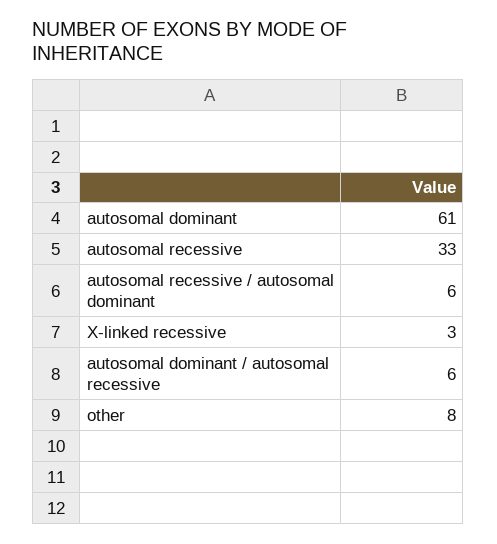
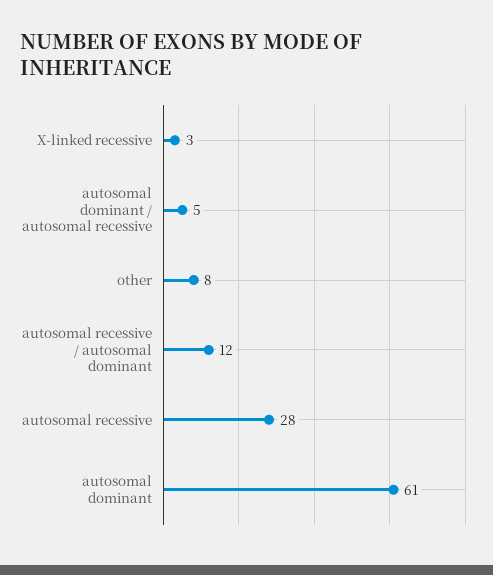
  {
    "autosomal dominant": 61,
-   "autosomal recessive": 33,
+   "autosomal recessive": 28,
-   "autosomal recessive / autosomal dominant": 6,
+   "autosomal recessive / autosomal dominant": 12,
    "X-linked recessive": 3,
-   "autosomal dominant / autosomal recessive": 6,
+   "autosomal dominant / autosomal recessive": 5,
    "other": 8
  }

